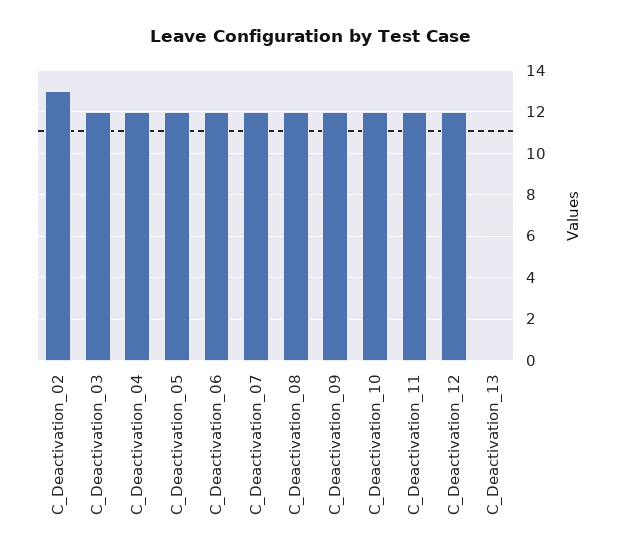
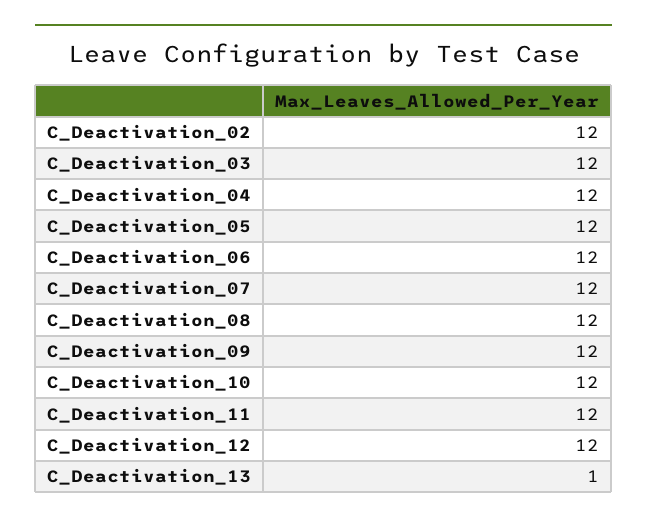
  {
-   "C_Deactivation_02": 13,
+   "C_Deactivation_02": 12,
    "C_Deactivation_03": 12,
    "C_Deactivation_04": 12,
    "C_Deactivation_05": 12,
    "C_Deactivation_06": 12,
    "C_Deactivation_07": 12,
    "C_Deactivation_08": 12,
    "C_Deactivation_09": 12,
    "C_Deactivation_10": 12,
    "C_Deactivation_11": 12,
    "C_Deactivation_12": 12,
-   "C_Deactivation_13": 0
+   "C_Deactivation_13": 1
  }

